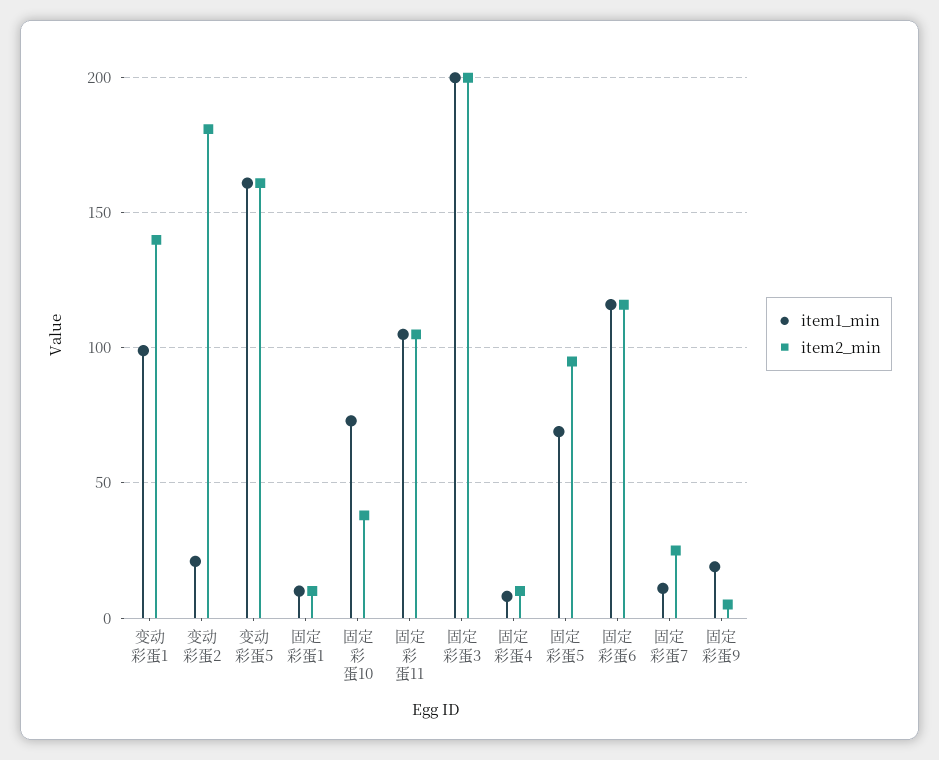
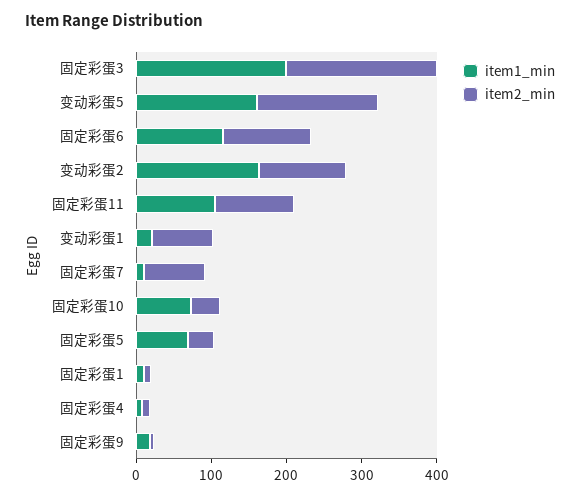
  {
    "item1_min": {
-     "变动彩蛋1": 100,
+     "变动彩蛋1": 20,
-     "变动彩蛋2": 20,
+     "变动彩蛋2": 160,
      "变动彩蛋5": 160,
      "固定彩蛋1": 10,
      "固定彩蛋10": 75,
      "固定彩蛋11": 105,
      "固定彩蛋3": 200,
      "固定彩蛋4": 10,
      "固定彩蛋5": 70,
      "固定彩蛋6": 115,
      "固定彩蛋7": 10,
      "固定彩蛋9": 20
    },
    "item2_min": {
-     "变动彩蛋1": 140,
+     "变动彩蛋1": 80,
-     "变动彩蛋2": 180,
+     "变动彩蛋2": 120,
      "变动彩蛋5": 160,
      "固定彩蛋1": 10,
      "固定彩蛋10": 40,
      "固定彩蛋11": 105,
      "固定彩蛋3": 200,
      "固定彩蛋4": 10,
-     "固定彩蛋5": 95,
+     "固定彩蛋5": 40,
      "固定彩蛋6": 115,
-     "固定彩蛋7": 25,
+     "固定彩蛋7": 80,
      "固定彩蛋9": 5
    }
  }

